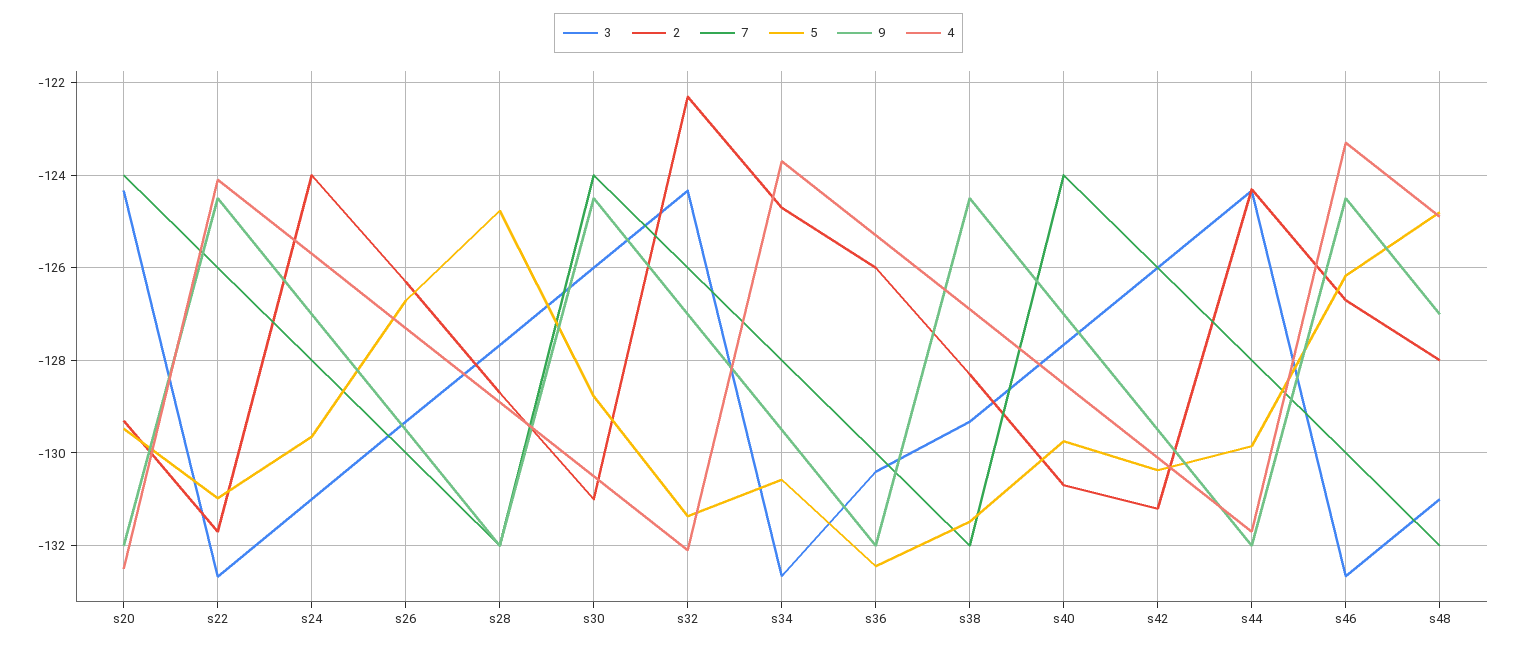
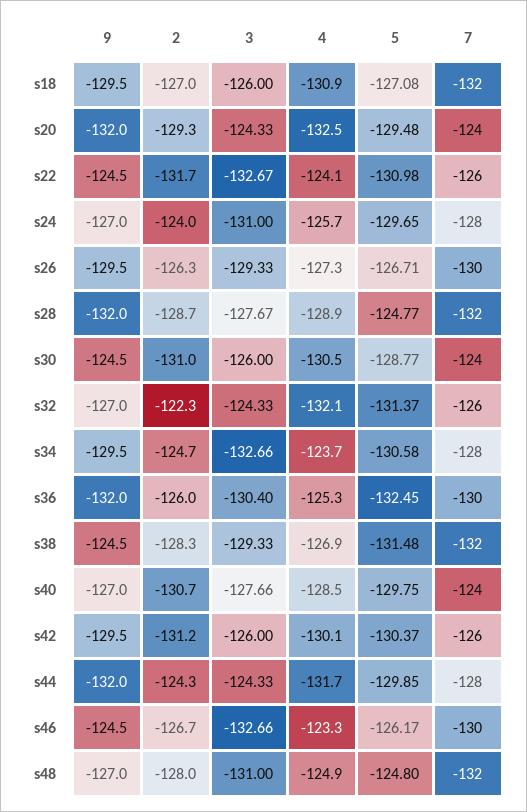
  {
    "3": {
      "s20": -124.33,
      "s22": -132.67,
      "s24": -131,
      "s26": -129.33,
      "s28": -127.67,
      "s30": -126,
      "s32": -124.33,
      "s34": -132.66,
      "s36": -130.4,
      "s38": -129.33,
      "s40": -127.66,
      "s42": -126,
      "s44": -124.33,
      "s46": -132.66,
-     "s48": -131
+     "s48": -131,
+     "s18": -126
    },
    "2": {
      "s20": -129.3,
      "s22": -131.7,
      "s24": -124,
      "s26": -126.3,
      "s28": -128.7,
      "s30": -131,
      "s32": -122.3,
      "s34": -124.7,
      "s36": -126,
      "s38": -128.3,
      "s40": -130.7,
      "s42": -131.2,
      "s44": -124.3,
      "s46": -126.7,
-     "s48": -128
+     "s48": -128,
+     "s18": -127
    },
    "7": {
      "s20": -124,
      "s22": -126,
      "s24": -128,
      "s26": -130,
      "s28": -132,
      "s30": -124,
      "s32": -126,
      "s34": -128,
      "s36": -130,
      "s38": -132,
      "s40": -124,
      "s42": -126,
      "s44": -128,
      "s46": -130,
-     "s48": -132
+     "s48": -132,
+     "s18": -132
    },
    "5": {
      "s20": -129.48,
      "s22": -130.98,
      "s24": -129.65,
      "s26": -126.71,
      "s28": -124.77,
      "s30": -128.77,
      "s32": -131.37,
      "s34": -130.58,
      "s36": -132.45,
      "s38": -131.48,
      "s40": -129.75,
      "s42": -130.37,
      "s44": -129.85,
      "s46": -126.17,
-     "s48": -124.8
+     "s48": -124.8,
+     "s18": -127.08
    },
    "9": {
      "s20": -132,
      "s22": -124.5,
      "s24": -127,
      "s26": -129.5,
      "s28": -132,
      "s30": -124.5,
      "s32": -127,
      "s34": -129.5,
      "s36": -132,
      "s38": -124.5,
      "s40": -127,
      "s42": -129.5,
      "s44": -132,
      "s46": -124.5,
-     "s48": -127
+     "s48": -127,
+     "s18": -129.5
    },
    "4": {
      "s20": -132.5,
      "s22": -124.1,
      "s24": -125.7,
      "s26": -127.3,
      "s28": -128.9,
      "s30": -130.5,
      "s32": -132.1,
      "s34": -123.7,
      "s36": -125.3,
      "s38": -126.9,
      "s40": -128.5,
      "s42": -130.1,
      "s44": -131.7,
      "s46": -123.3,
-     "s48": -124.9
+     "s48": -124.9,
+     "s18": -130.9
    }
  }

